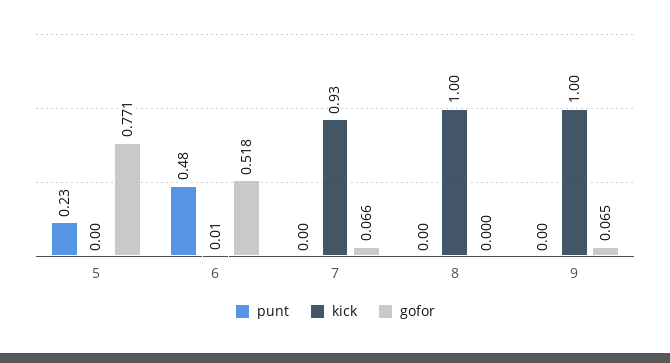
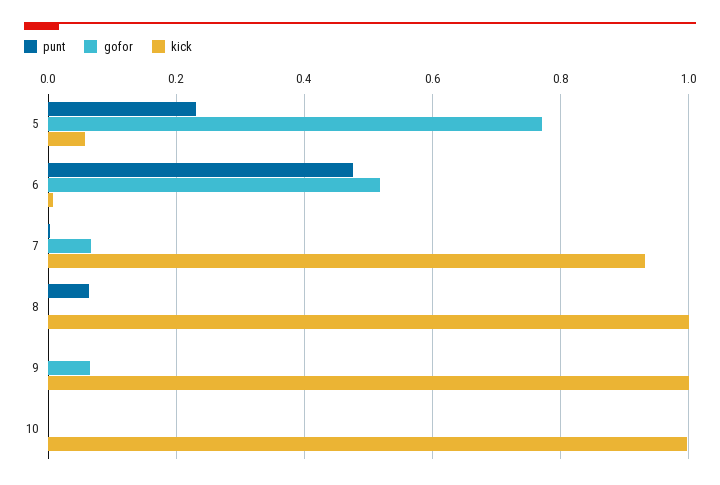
  {
    "punt": {
      "5": 0.23,
      "6": 0.48,
      "7": 0,
-     "8": 0,
+     "8": 0.06,
-     "9": 0
+     "9": 0,
+     "10": 0
    },
    "kick": {
-     "5": 0,
+     "5": 0.06,
      "6": 0.01,
      "7": 0.93,
      "8": 1,
-     "9": 1
+     "9": 1,
+     "10": 1
    },
    "gofor": {
      "5": 0.771,
      "6": 0.518,
      "7": 0.066,
      "8": 0,
-     "9": 0.065
+     "9": 0.065,
+     "10": 0
    }
  }

